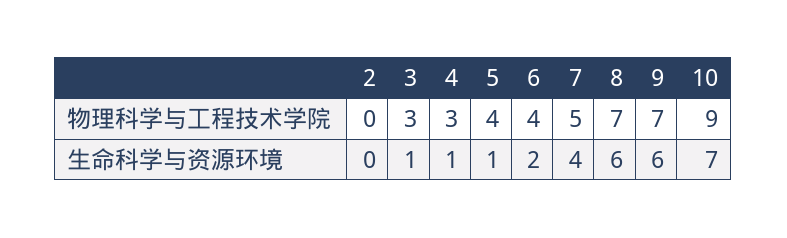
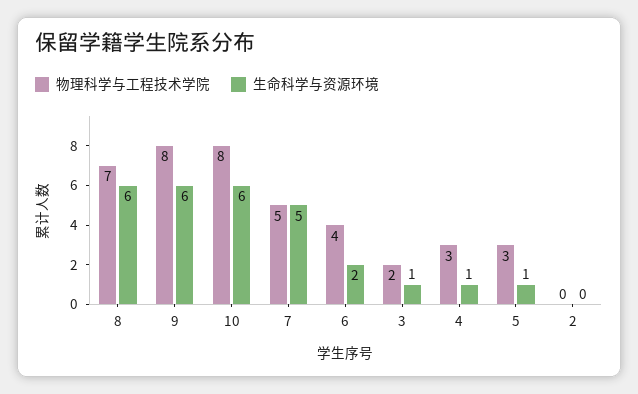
  {
    "物理科学与工程技术学院": {
      "2": 0,
-     "3": 3,
+     "3": 2,
      "4": 3,
-     "5": 4,
+     "5": 3,
      "6": 4,
      "7": 5,
      "8": 7,
-     "9": 7,
+     "9": 8,
-     "10": 9
+     "10": 8
    },
    "生命科学与资源环境": {
      "2": 0,
      "3": 1,
      "4": 1,
      "5": 1,
      "6": 2,
-     "7": 4,
+     "7": 5,
      "8": 6,
      "9": 6,
-     "10": 7
+     "10": 6
    }
  }

